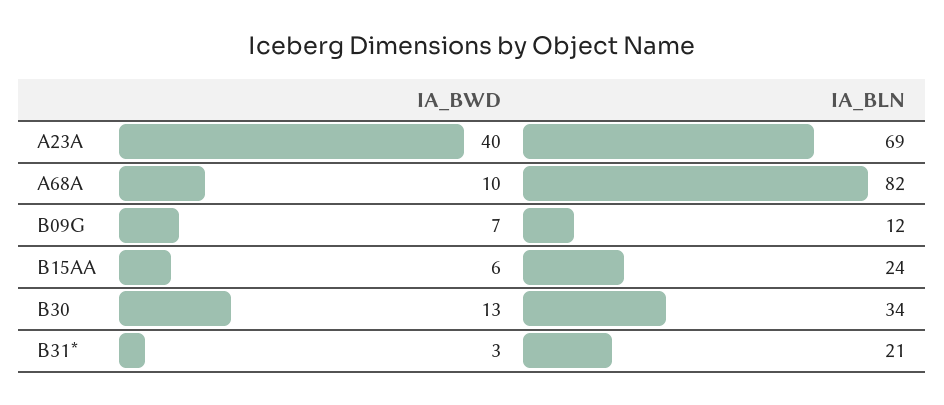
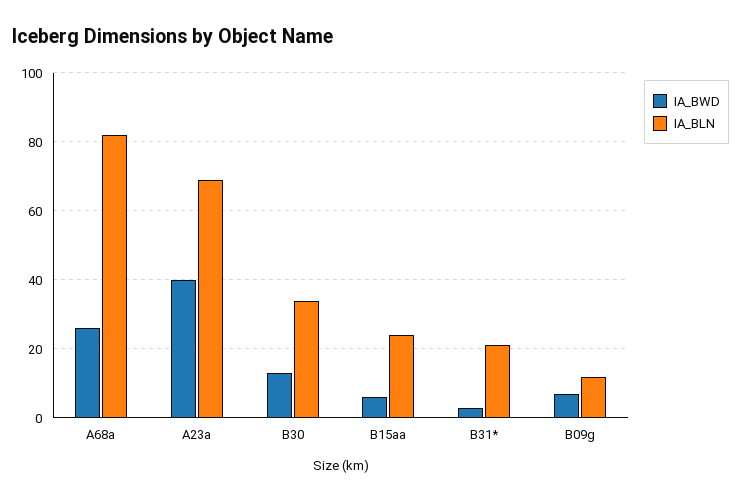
  {
    "IA_BWD": {
      "A23A": 40,
-     "A68A": 10,
+     "A68A": 25,
      "B09G": 7,
      "B15AA": 6,
      "B30": 13,
      "B31*": 3
    },
    "IA_BLN": {
      "A23A": 69,
      "A68A": 82,
      "B09G": 12,
      "B15AA": 24,
      "B30": 34,
      "B31*": 21
    }
  }

